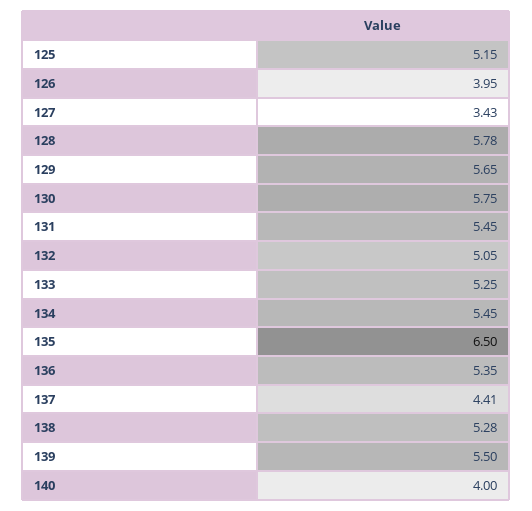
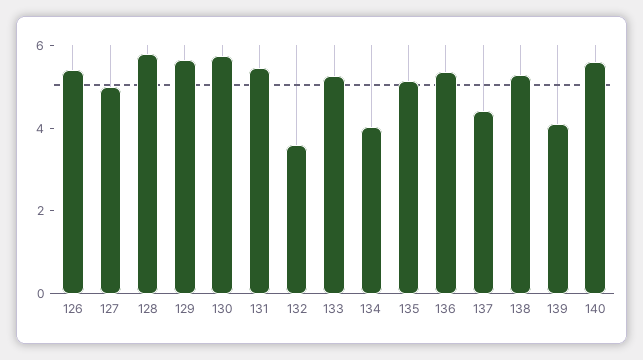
  {
-   "125": 5.15,
-   "126": 3.95,
+   "126": 5.5,
-   "127": 3.43,
+   "127": 5,
    "128": 5.78,
    "129": 5.65,
    "130": 5.75,
    "131": 5.45,
-   "132": 5.05,
+   "132": 3.5,
    "133": 5.25,
-   "134": 5.45,
+   "134": 4,
-   "135": 6.5,
+   "135": 5,
    "136": 5.35,
    "137": 4.41,
    "138": 5.28,
-   "139": 5.5,
+   "139": 4,
-   "140": 4
+   "140": 5.5
  }

